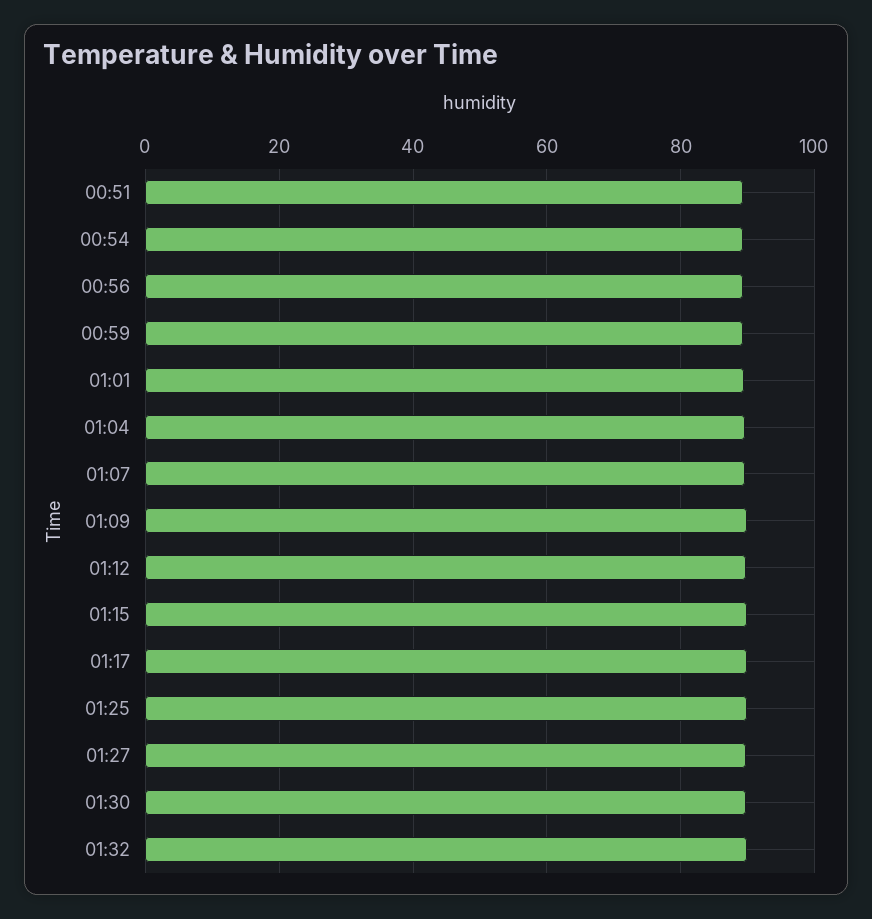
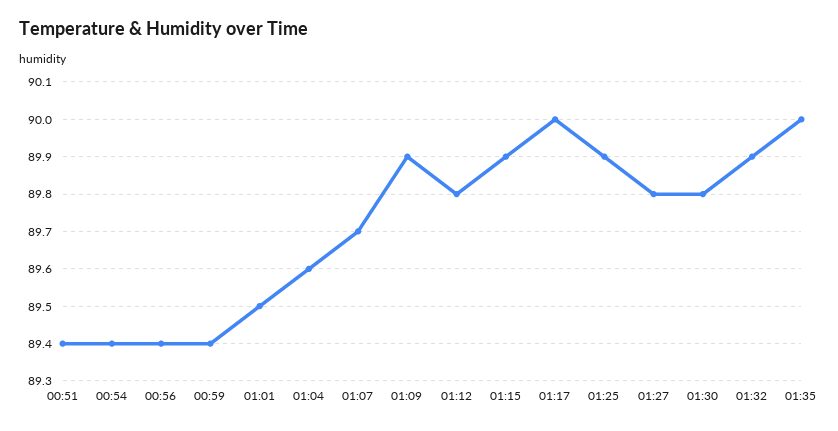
  {
    "00:51": 89.4,
    "00:54": 89.4,
    "00:56": 89.4,
    "00:59": 89.4,
    "01:01": 89.5,
    "01:04": 89.6,
    "01:07": 89.7,
    "01:09": 89.9,
    "01:12": 89.8,
    "01:15": 89.9,
    "01:17": 90,
    "01:25": 89.9,
    "01:27": 89.8,
    "01:30": 89.8,
-   "01:32": 89.9
+   "01:32": 89.9,
+   "01:35": 90
  }

